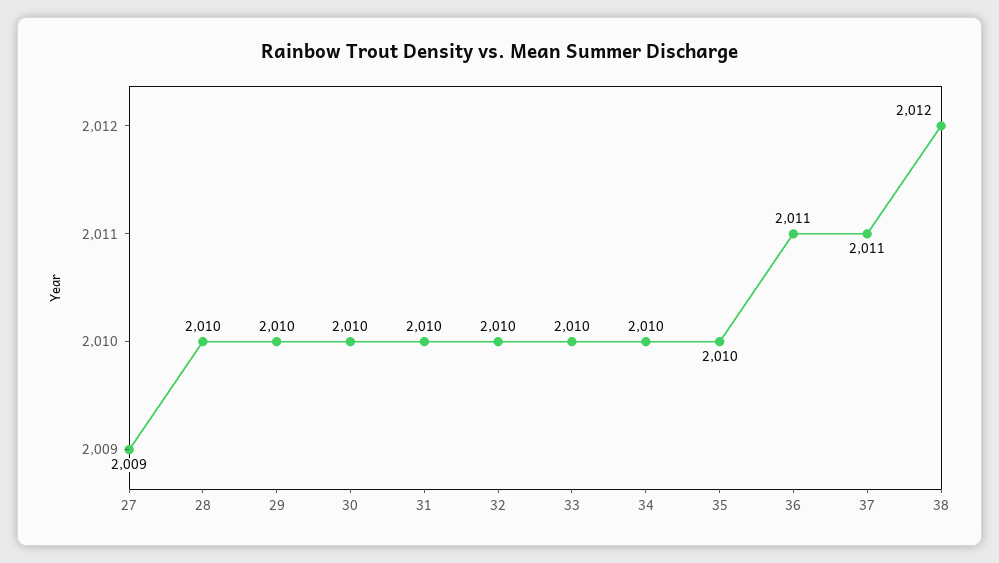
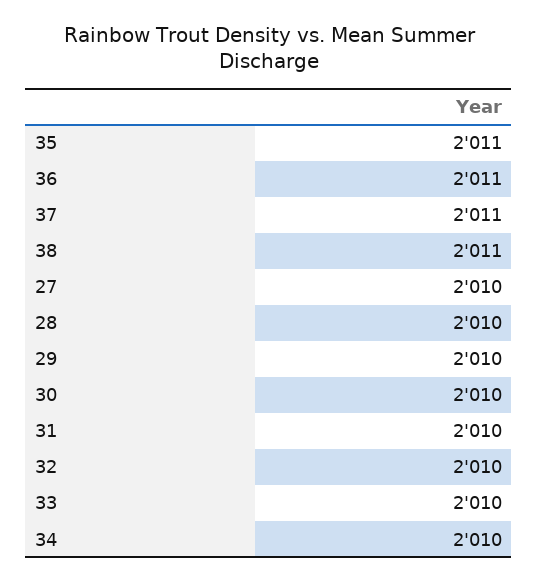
  {
-   "27": 2009,
+   "27": 2010,
    "28": 2010,
    "29": 2010,
    "30": 2010,
    "31": 2010,
    "32": 2010,
    "33": 2010,
    "34": 2010,
-   "35": 2010,
+   "35": 2011,
    "36": 2011,
    "37": 2011,
-   "38": 2012
+   "38": 2011
  }

